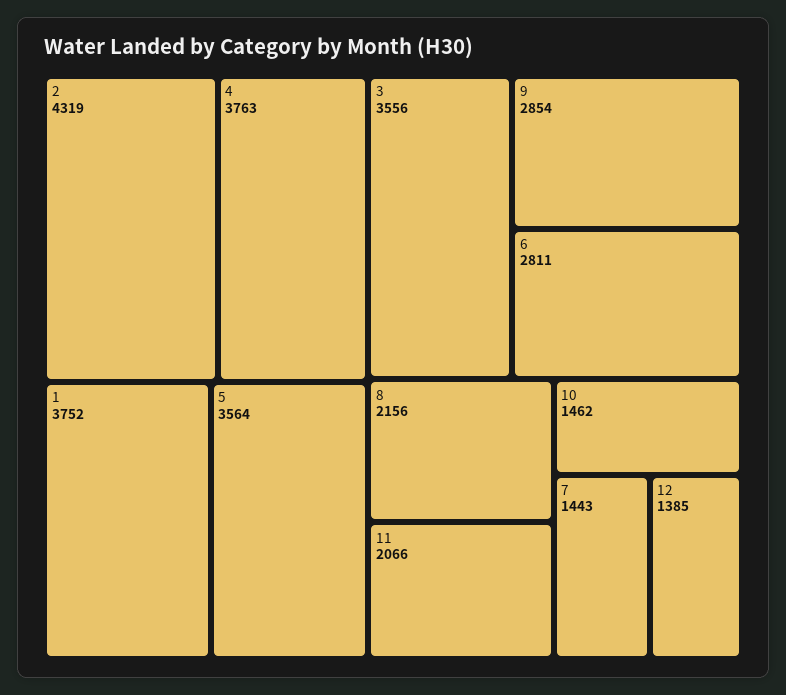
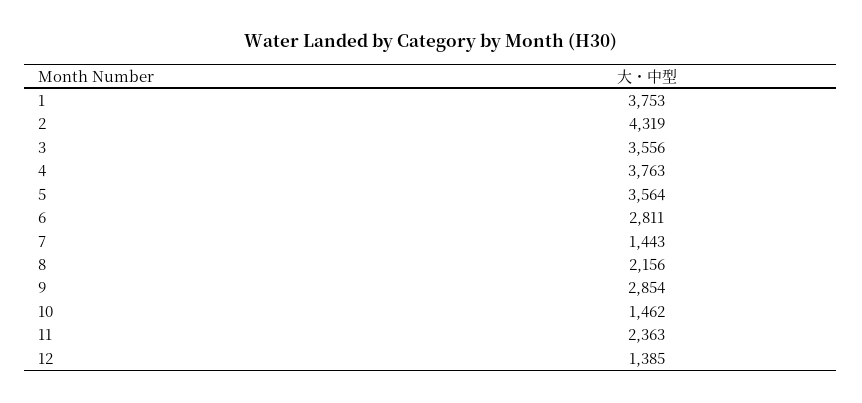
  {
    "2": 4319,
    "4": 3763,
-   "1": 3752,
+   "1": 3753,
    "5": 3564,
    "3": 3556,
    "9": 2854,
    "6": 2811,
    "8": 2156,
-   "11": 2066,
+   "11": 2363,
    "10": 1462,
    "7": 1443,
    "12": 1385
  }

